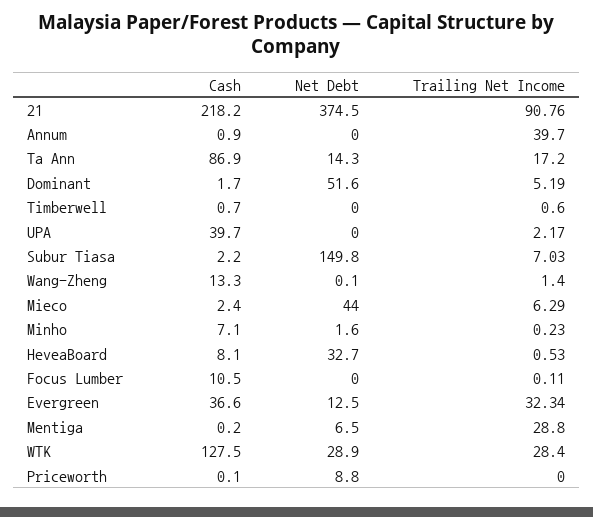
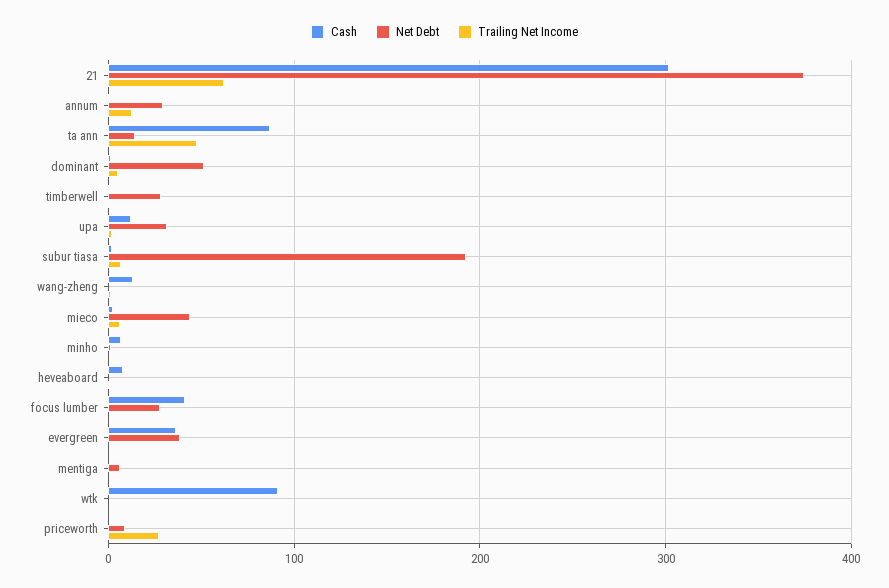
  {
    "Cash": {
-     "21": 218.2,
+     "21": 300,
      "Annum": 0.9,
      "Ta Ann": 86.9,
      "Dominant": 1.7,
      "Timberwell": 0.7,
-     "UPA": 39.7,
+     "UPA": 10,
      "Subur Tiasa": 2.2,
      "Wang-Zheng": 13.3,
      "Mieco": 2.4,
      "Minho": 7.1,
      "HeveaBoard": 8.1,
-     "Focus Lumber": 10.5,
+     "Focus Lumber": 40,
      "Evergreen": 36.6,
      "Mentiga": 0.2,
-     "WTK": 127.5,
+     "WTK": 90,
      "Priceworth": 0.1
    },
    "Net Debt": {
      "21": 374.5,
-     "Annum": 0,
+     "Annum": 30,
      "Ta Ann": 14.3,
      "Dominant": 51.6,
-     "Timberwell": 0,
+     "Timberwell": 30,
-     "UPA": 0,
+     "UPA": 30,
-     "Subur Tiasa": 149.8,
+     "Subur Tiasa": 190,
      "Wang-Zheng": 0.1,
      "Mieco": 44,
      "Minho": 1.6,
-     "HeveaBoard": 32.7,
+     "HeveaBoard": 0,
-     "Focus Lumber": 0,
+     "Focus Lumber": 30,
-     "Evergreen": 12.5,
+     "Evergreen": 40,
      "Mentiga": 6.5,
-     "WTK": 28.9,
+     "WTK": 0,
      "Priceworth": 8.8
    },
    "Trailing Net Income": {
-     "21": 90.76,
+     "21": 60,
-     "Annum": 39.7,
+     "Annum": 10,
-     "Ta Ann": 17.2,
+     "Ta Ann": 50,
      "Dominant": 5.19,
      "Timberwell": 0.6,
      "UPA": 2.17,
      "Subur Tiasa": 7.03,
      "Wang-Zheng": 1.4,
      "Mieco": 6.29,
      "Minho": 0.23,
      "HeveaBoard": 0.53,
      "Focus Lumber": 0.11,
-     "Evergreen": 32.34,
+     "Evergreen": 0,
-     "Mentiga": 28.8,
+     "Mentiga": 0,
-     "WTK": 28.4,
+     "WTK": 0,
-     "Priceworth": 0
+     "Priceworth": 30
    }
  }

